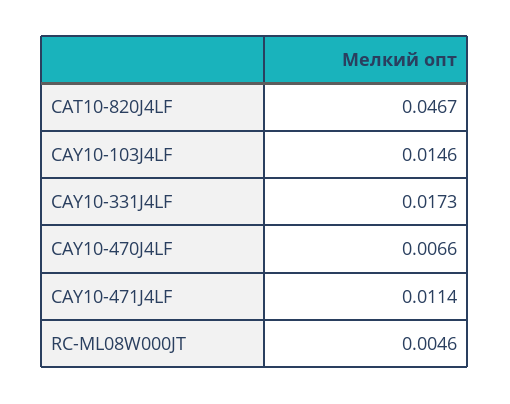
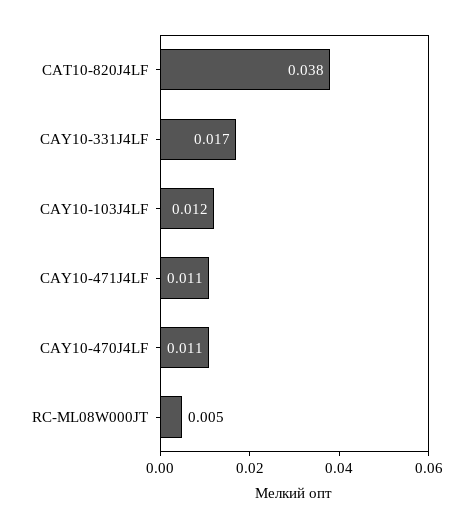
  {
-   "CAT10-820J4LF": 0.0467,
+   "CAT10-820J4LF": 0.038,
-   "CAY10-103J4LF": 0.0146,
+   "CAY10-103J4LF": 0.012,
    "CAY10-331J4LF": 0.0173,
-   "CAY10-470J4LF": 0.0066,
+   "CAY10-470J4LF": 0.011,
    "CAY10-471J4LF": 0.0114,
    "RC-ML08W000JT": 0.0046
  }

